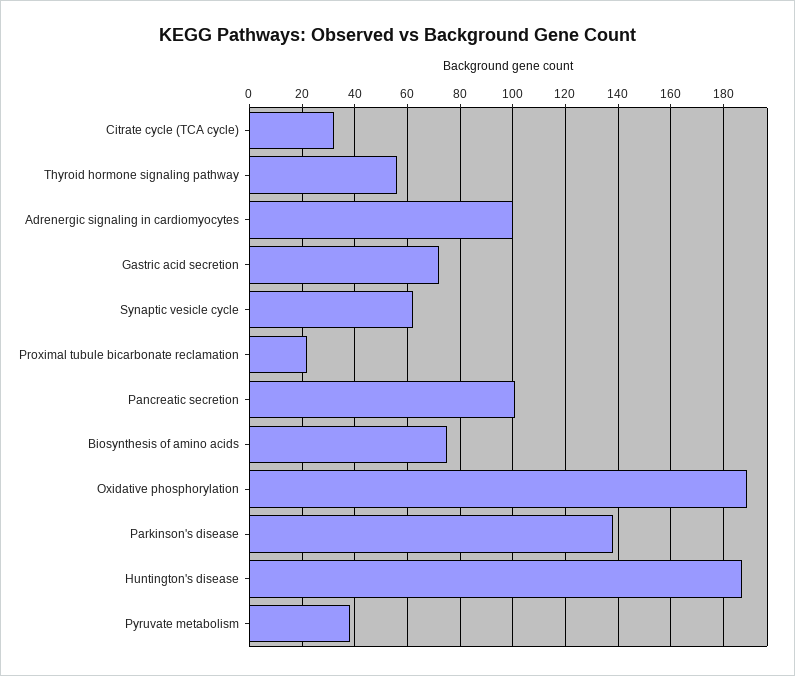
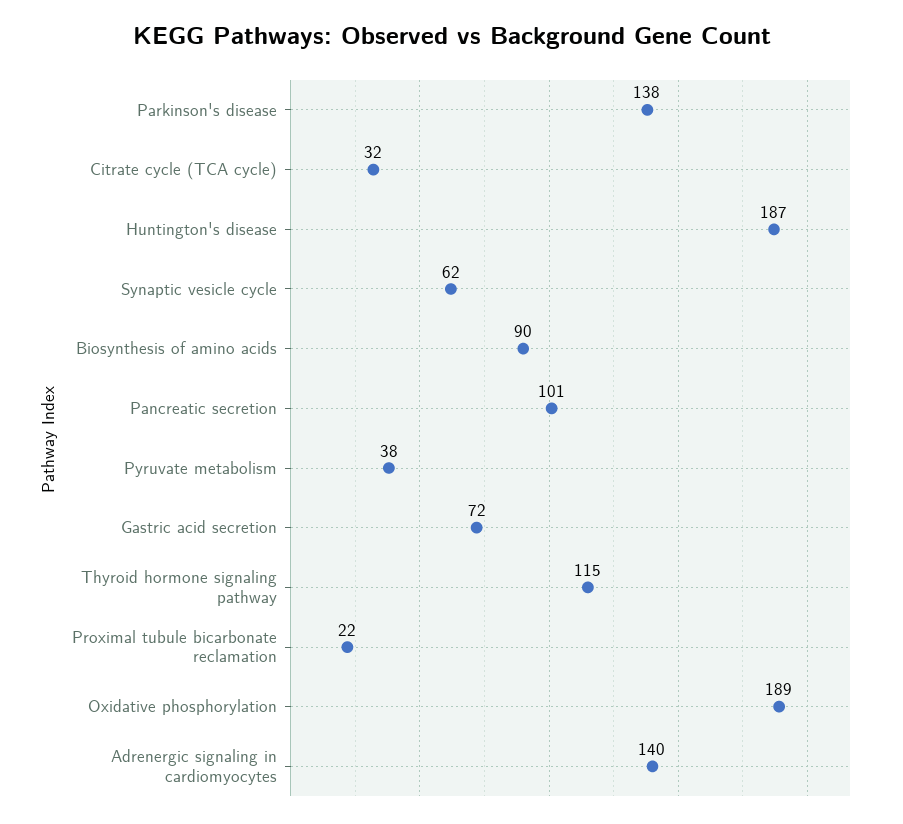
  {
    "Citrate cycle (TCA cycle)": 32,
-   "Thyroid hormone signaling pathway": 55,
+   "Thyroid hormone signaling pathway": 115,
-   "Adrenergic signaling in cardiomyocytes": 100,
+   "Adrenergic signaling in cardiomyocytes": 140,
    "Gastric acid secretion": 72,
    "Synaptic vesicle cycle": 62,
    "Proximal tubule bicarbonate reclamation": 22,
    "Pancreatic secretion": 101,
-   "Biosynthesis of amino acids": 75,
+   "Biosynthesis of amino acids": 90,
    "Oxidative phosphorylation": 189,
    "Parkinson's disease": 138,
    "Huntington's disease": 187,
    "Pyruvate metabolism": 38
  }

